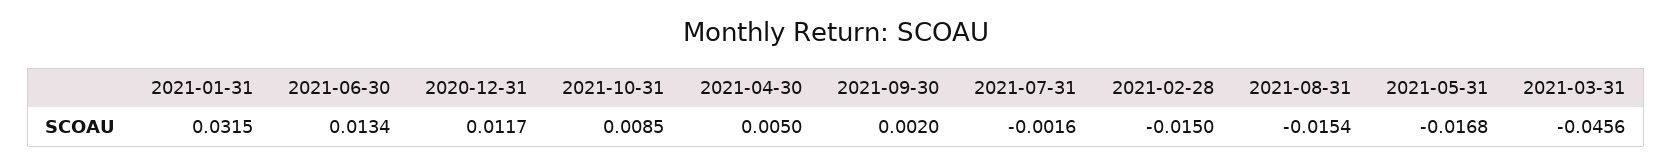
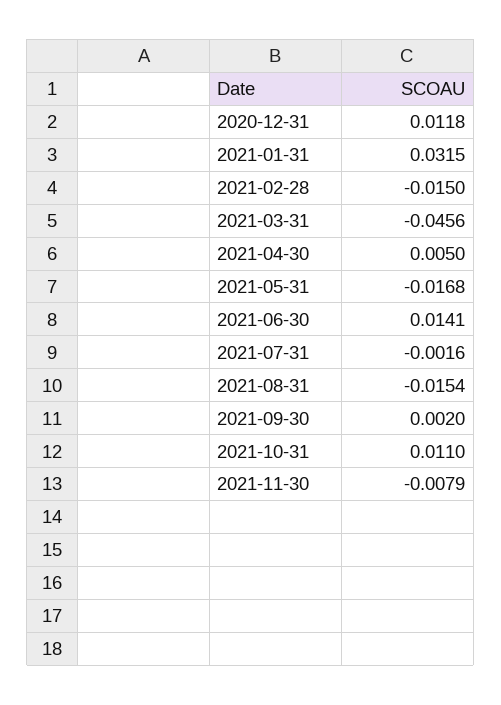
  {
    "2021-01-31": 0.0315,
-   "2021-06-30": 0.0134,
+   "2021-06-30": 0.0141,
-   "2020-12-31": 0.0117,
+   "2020-12-31": 0.0118,
-   "2021-10-31": 0.0085,
+   "2021-10-31": 0.011,
    "2021-04-30": 0.005,
    "2021-09-30": 0.002,
    "2021-07-31": -0.0016,
    "2021-02-28": -0.015,
    "2021-08-31": -0.0154,
    "2021-05-31": -0.0168,
-   "2021-03-31": -0.0456
+   "2021-03-31": -0.0456,
+   "2021-11-30": -0.0079
  }

